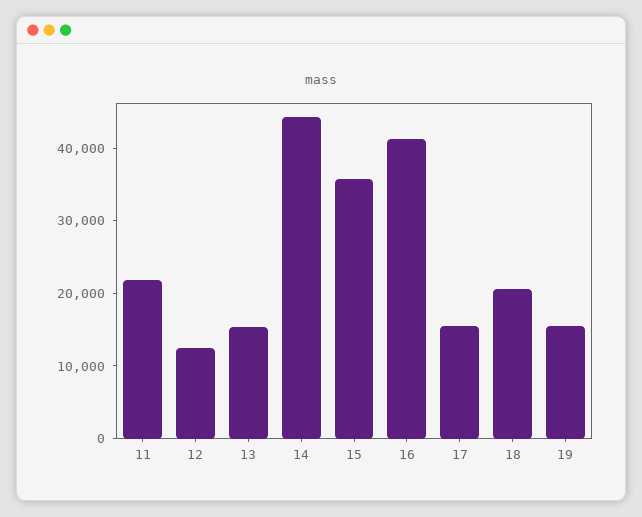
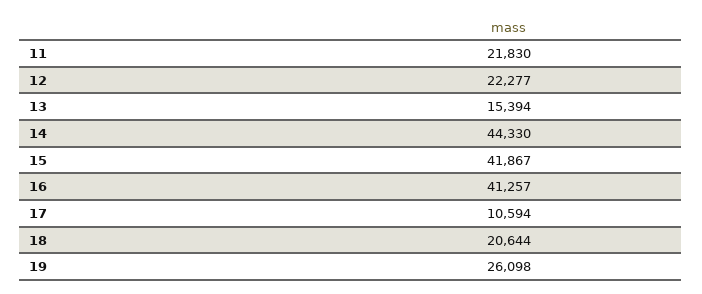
  {
    "11": 21830,
-   "12": 12000,
+   "12": 22277,
    "13": 15394,
    "14": 44330,
-   "15": 36000,
+   "15": 41867,
    "16": 41257,
-   "17": 16000,
+   "17": 10594,
    "18": 20644,
-   "19": 16000
+   "19": 26098
  }

